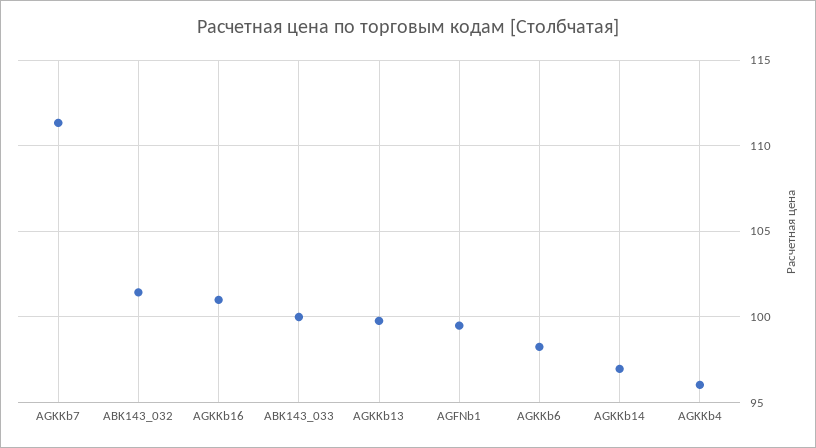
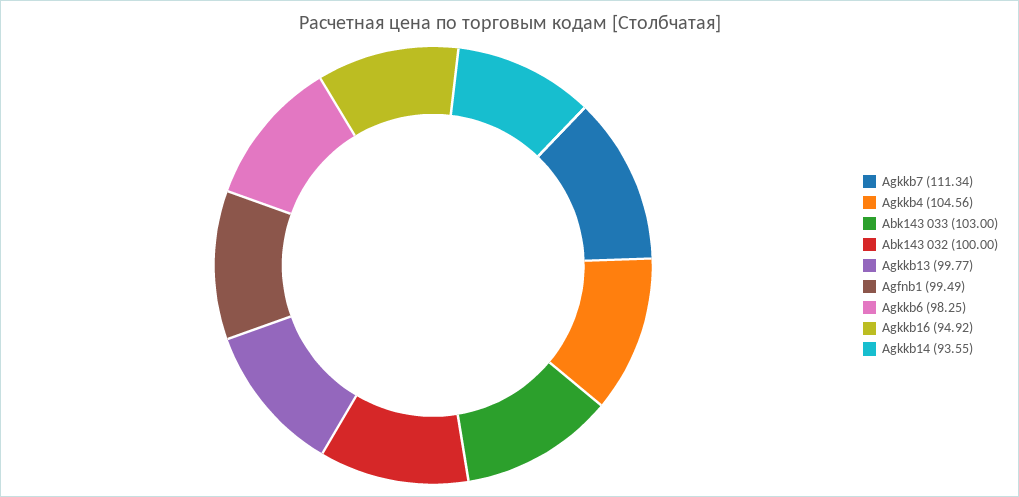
  {
    "AGKKb7": 111.34,
-   "ABK143_032": 101.5,
+   "ABK143_032": 100,
-   "AGKKb16": 101,
+   "AGKKb16": 94.92,
-   "ABK143_033": 100,
+   "ABK143_033": 103,
    "AGKKb13": 99.77,
    "AGFNb1": 99.49,
    "AGKKb6": 98.25,
-   "AGKKb14": 97,
+   "AGKKb14": 93.55,
-   "AGKKb4": 96
+   "AGKKb4": 104.56
  }

